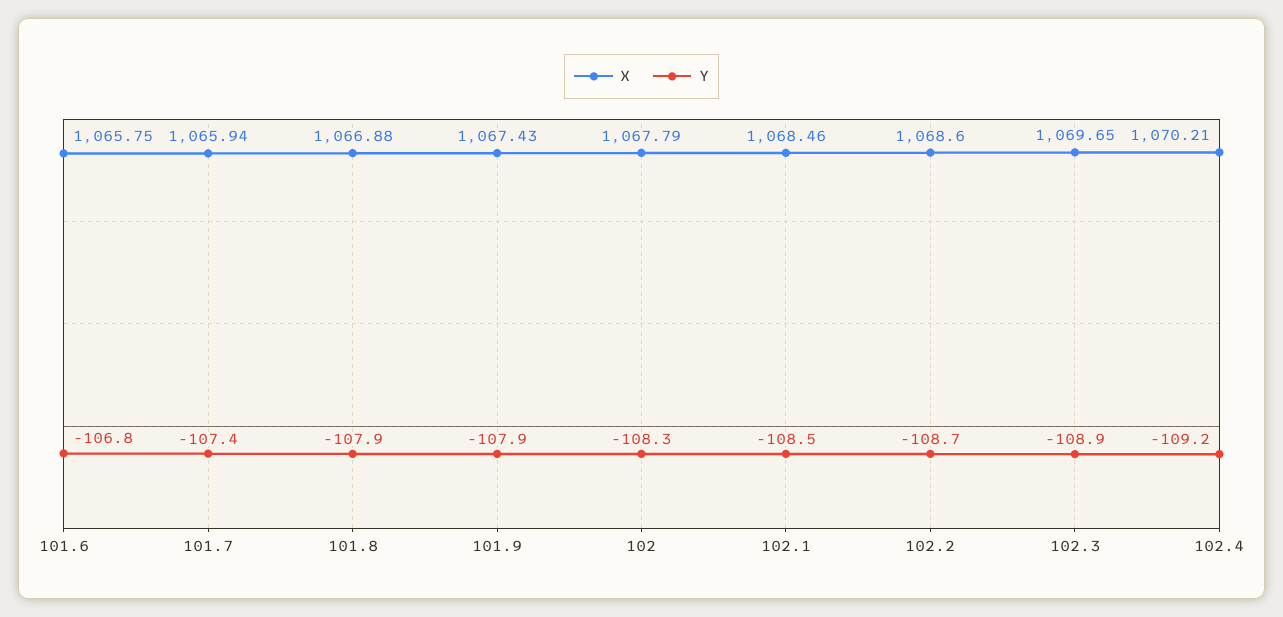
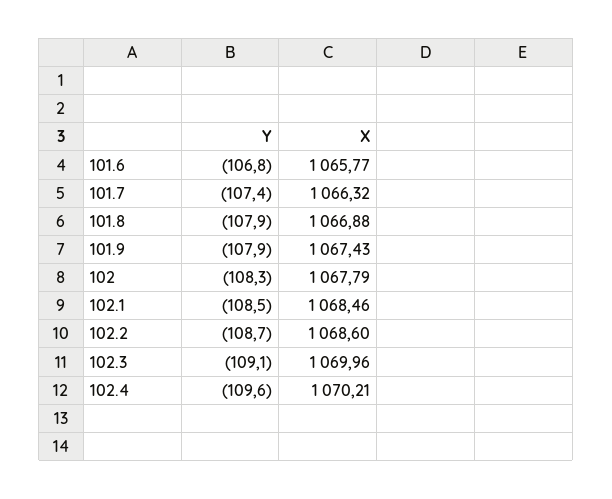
  {
    "X": {
-     "101.6": 1065.75,
+     "101.6": 1065.77,
-     "101.7": 1065.94,
+     "101.7": 1066.32,
      "101.8": 1066.88,
      "101.9": 1067.43,
      "102": 1067.79,
      "102.1": 1068.46,
      "102.2": 1068.6,
-     "102.3": 1069.65,
+     "102.3": 1069.96,
      "102.4": 1070.21
    },
    "Y": {
      "101.6": -106.8,
      "101.7": -107.4,
      "101.8": -107.9,
      "101.9": -107.9,
      "102": -108.3,
      "102.1": -108.5,
      "102.2": -108.7,
-     "102.3": -108.9,
+     "102.3": -109.1,
-     "102.4": -109.2
+     "102.4": -109.6
    }
  }

